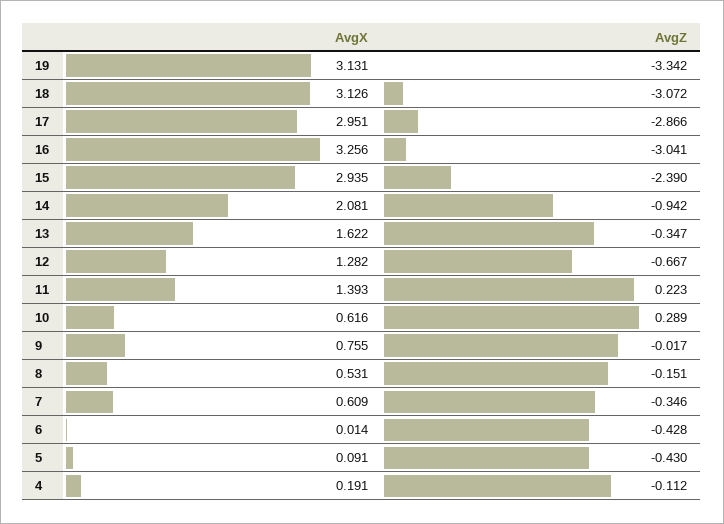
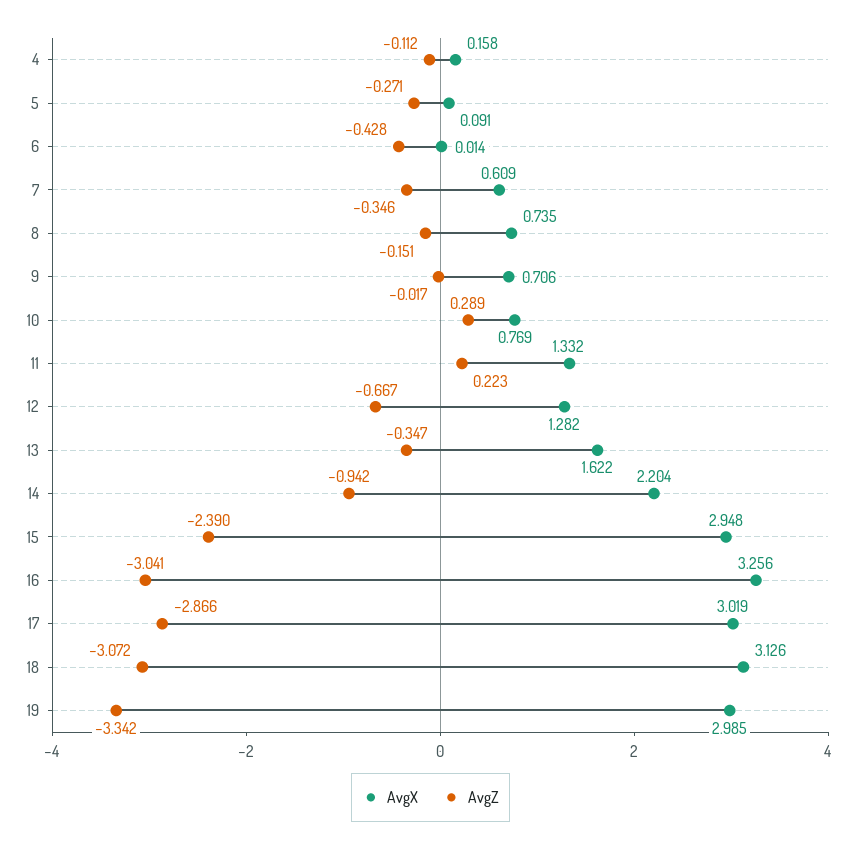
  {
    "AvgX": {
-     "19": 3.131,
+     "19": 2.985,
      "18": 3.126,
-     "17": 2.951,
+     "17": 3.019,
      "16": 3.256,
-     "15": 2.935,
+     "15": 2.948,
-     "14": 2.081,
+     "14": 2.204,
      "13": 1.622,
      "12": 1.282,
-     "11": 1.393,
+     "11": 1.332,
-     "10": 0.616,
+     "10": 0.769,
-     "9": 0.755,
+     "9": 0.706,
-     "8": 0.531,
+     "8": 0.735,
      "7": 0.609,
      "6": 0.014,
      "5": 0.091,
-     "4": 0.191
+     "4": 0.158
    },
    "AvgZ": {
      "19": -3.342,
      "18": -3.072,
      "17": -2.866,
      "16": -3.041,
      "15": -2.39,
      "14": -0.942,
      "13": -0.347,
      "12": -0.667,
      "11": 0.223,
      "10": 0.289,
      "9": -0.017,
      "8": -0.151,
      "7": -0.346,
      "6": -0.428,
-     "5": -0.43,
+     "5": -0.271,
      "4": -0.112
    }
  }

